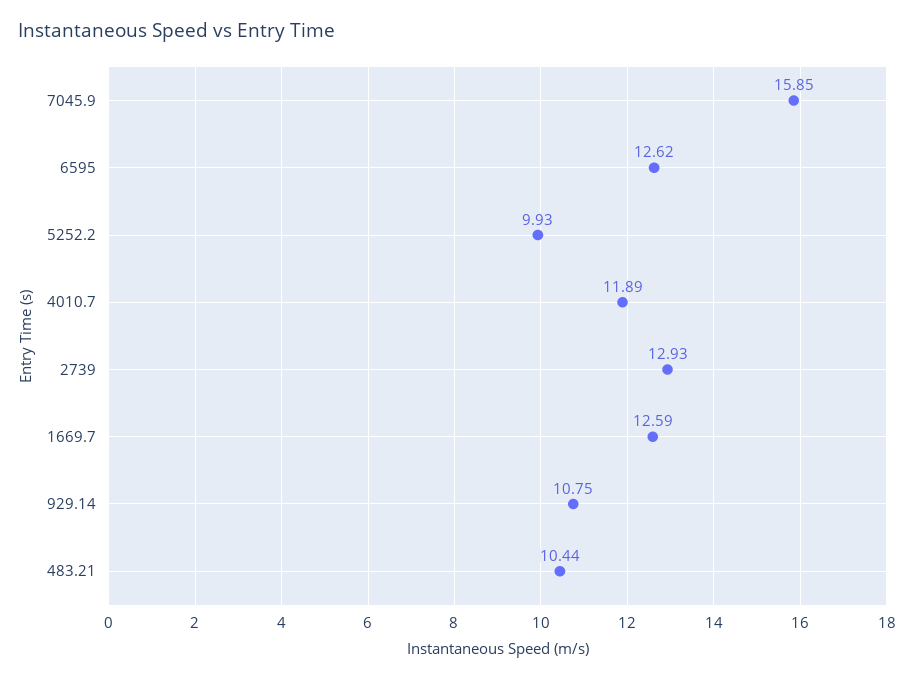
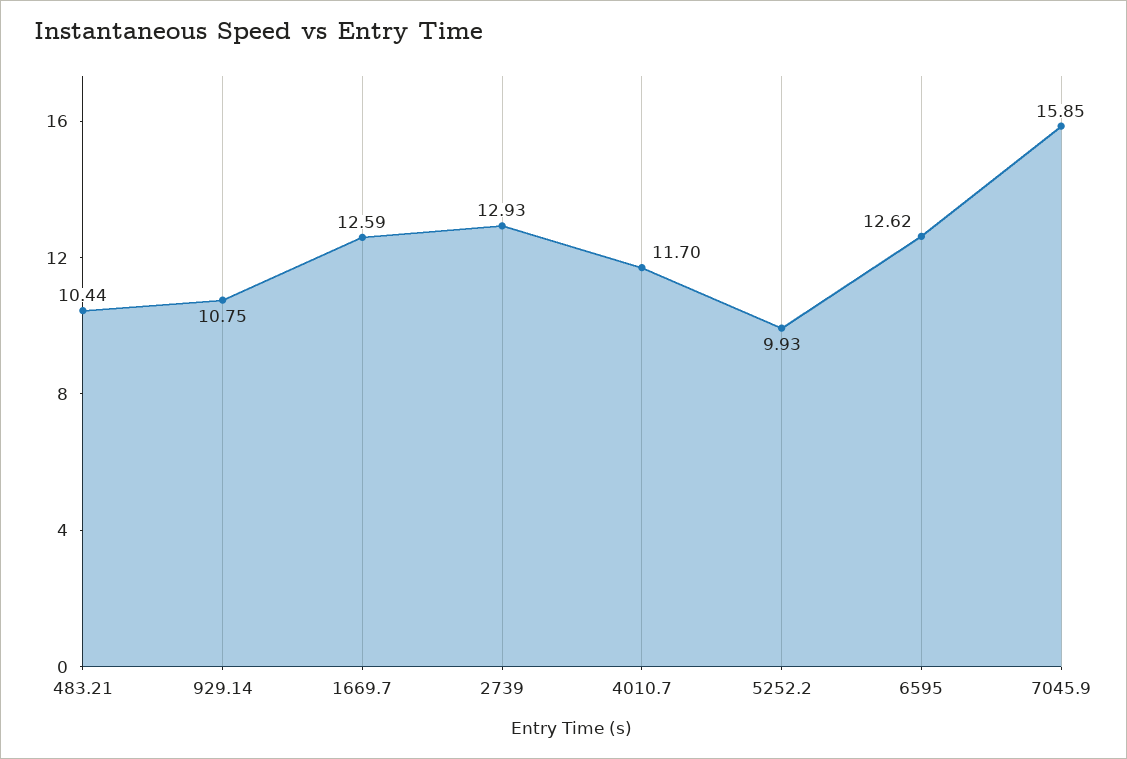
  {
    "7045.9": 15.85,
    "6595": 12.62,
    "5252.2": 9.93,
-   "4010.7": 11.89,
+   "4010.7": 11.7,
    "2739": 12.93,
    "1669.7": 12.59,
    "929.14": 10.75,
    "483.21": 10.44
  }

